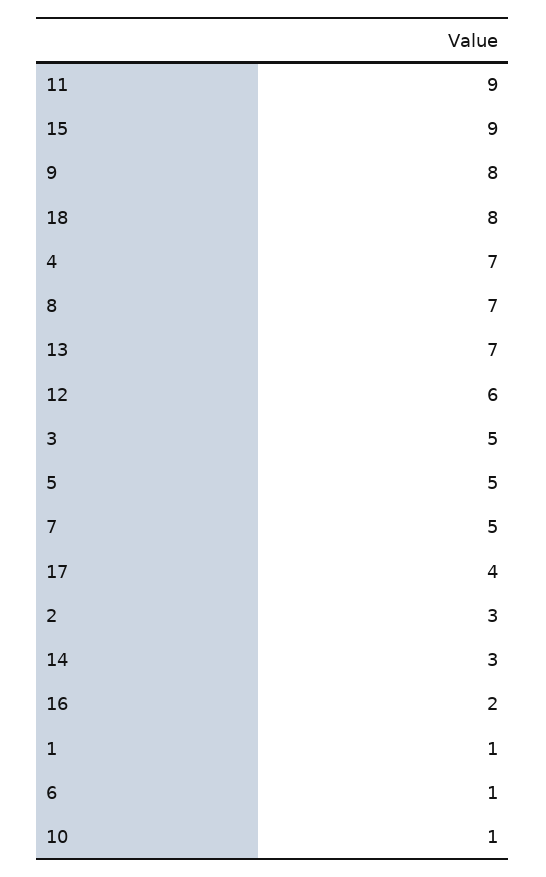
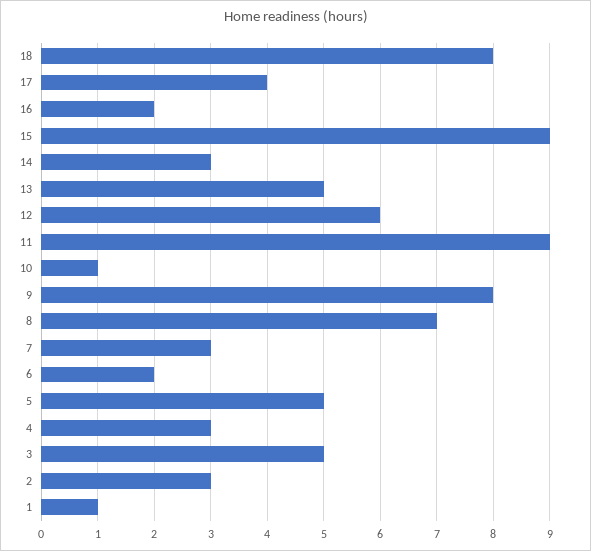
  {
    "11": 9,
    "15": 9,
    "9": 8,
    "18": 8,
-   "4": 7,
+   "4": 3,
    "8": 7,
-   "13": 7,
+   "13": 5,
    "12": 6,
    "3": 5,
    "5": 5,
-   "7": 5,
+   "7": 3,
    "17": 4,
    "2": 3,
    "14": 3,
    "16": 2,
    "1": 1,
-   "6": 1,
+   "6": 2,
    "10": 1
  }

